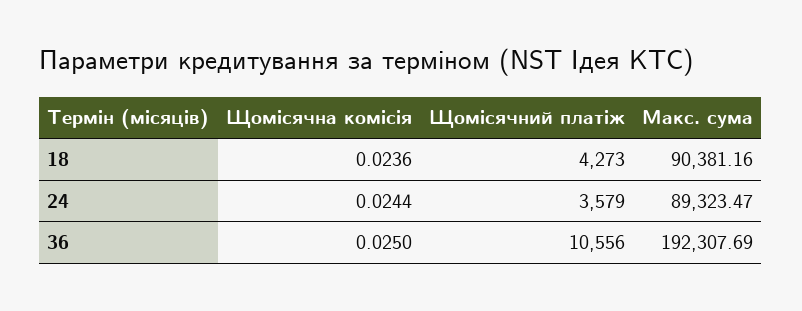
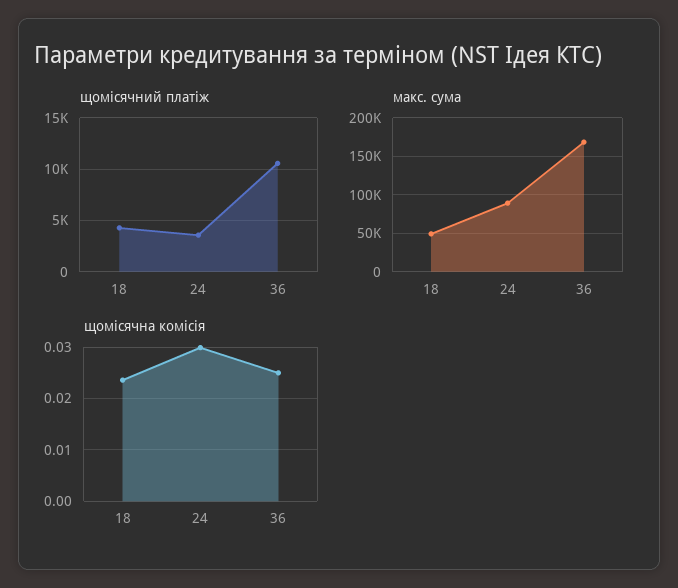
  {
    "Щомісячна комісія": {
      "18": 0.0236,
-     "24": 0.0244,
+     "24": 0.03,
      "36": 0.025
    },
    "Щомісячний платіж": {
      "18": 4273,
      "24": 3579,
      "36": 10556
    },
    "Макс. сума": {
-     "18": 90381.16,
+     "18": 50000,
      "24": 89323.47,
-     "36": 192307.69
+     "36": 170000
    }
  }

